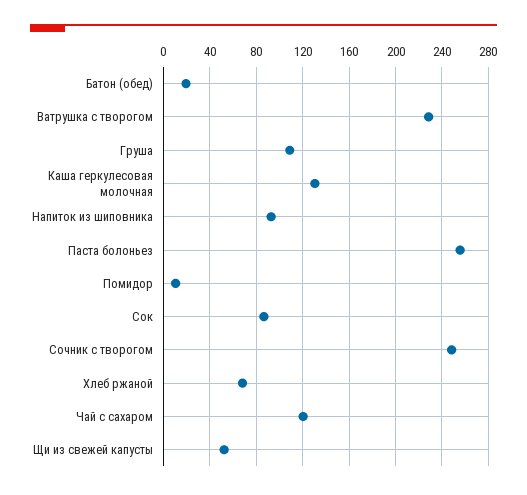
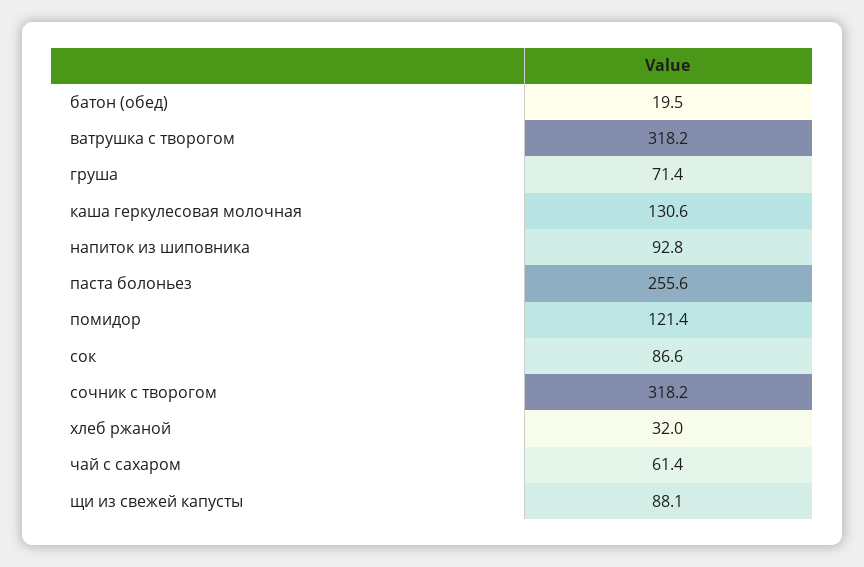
  {
    "Батон (обед)": 19.5,
-   "Ватрушка с творогом": 230,
+   "Ватрушка с творогом": 318.2,
-   "Груша": 110,
+   "Груша": 71.4,
    "Каша геркулесовая молочная": 130.6,
    "Напиток из шиповника": 92.8,
    "Паста болоньез": 255.6,
-   "Помидор": 10,
+   "Помидор": 121.4,
    "Сок": 86.6,
-   "Сочник с творогом": 250,
+   "Сочник с творогом": 318.2,
-   "Хлеб ржаной": 70,
+   "Хлеб ржаной": 32,
-   "Чай с сахаром": 120,
+   "Чай с сахаром": 61.4,
-   "Щи из свежей капусты": 50
+   "Щи из свежей капусты": 88.1
  }

